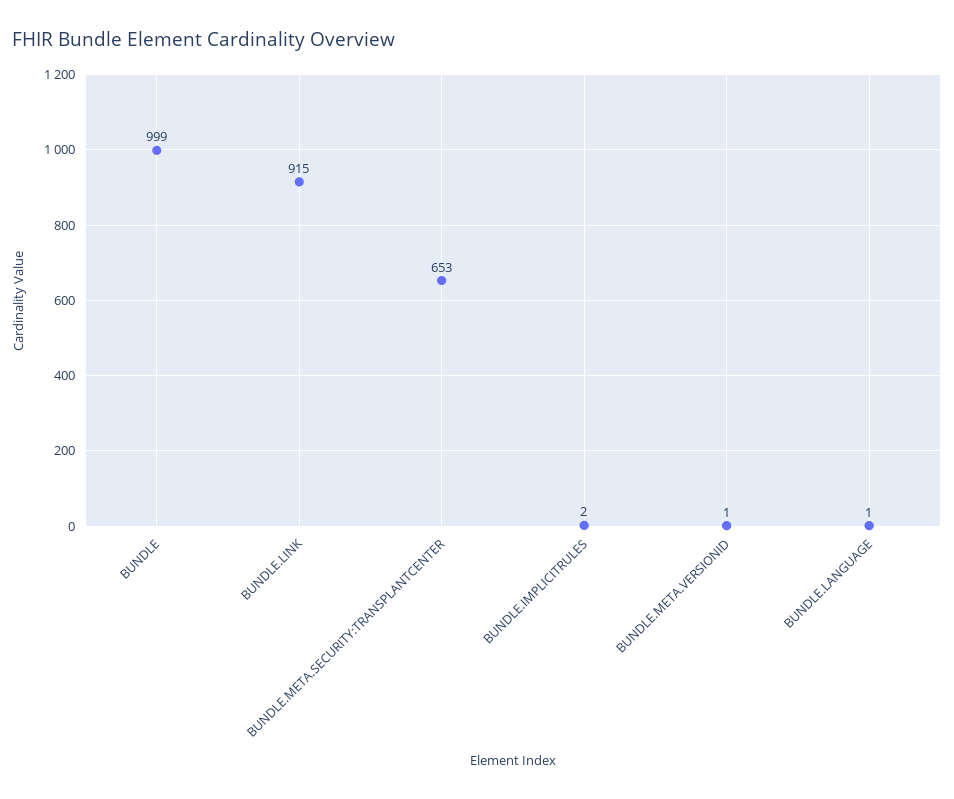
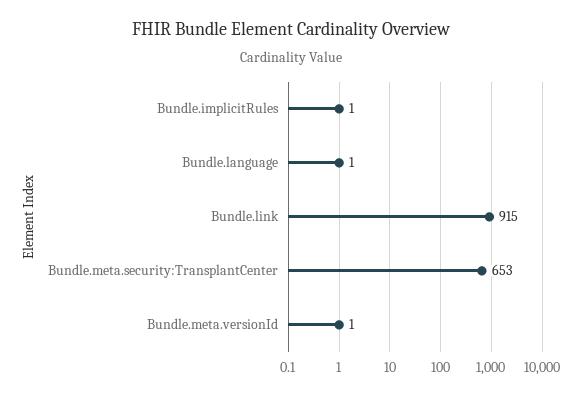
  {
-   "BUNDLE": 999,
    "BUNDLE.LINK": 915,
    "BUNDLE.META.SECURITY:TRANSPLANTCENTER": 653,
-   "BUNDLE.IMPLICITRULES": 2,
+   "BUNDLE.IMPLICITRULES": 1,
    "BUNDLE.META.VERSIONID": 1,
    "BUNDLE.LANGUAGE": 1
  }

